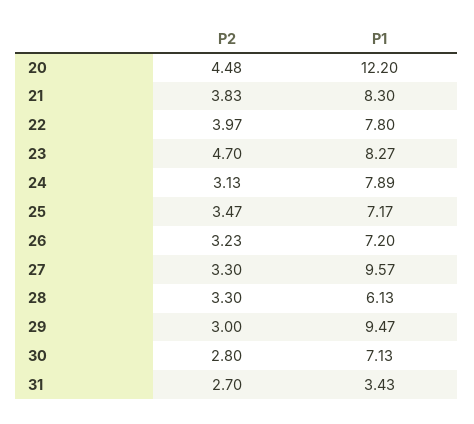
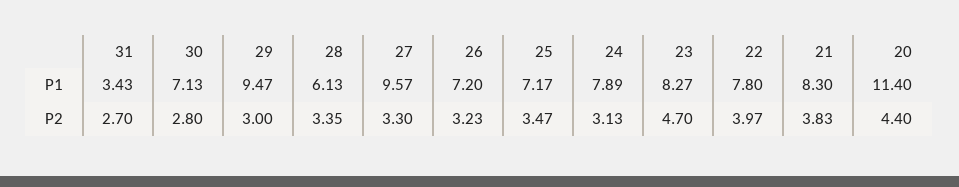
  {
    "P2": {
-     "20": 4.48,
+     "20": 4.4,
      "21": 3.83,
      "22": 3.97,
      "23": 4.7,
      "24": 3.13,
      "25": 3.47,
      "26": 3.23,
      "27": 3.3,
-     "28": 3.3,
+     "28": 3.35,
      "29": 3,
      "30": 2.8,
      "31": 2.7
    },
    "P1": {
-     "20": 12.2,
+     "20": 11.4,
      "21": 8.3,
      "22": 7.8,
      "23": 8.27,
      "24": 7.89,
      "25": 7.17,
      "26": 7.2,
      "27": 9.57,
      "28": 6.13,
      "29": 9.47,
      "30": 7.13,
      "31": 3.43
    }
  }

